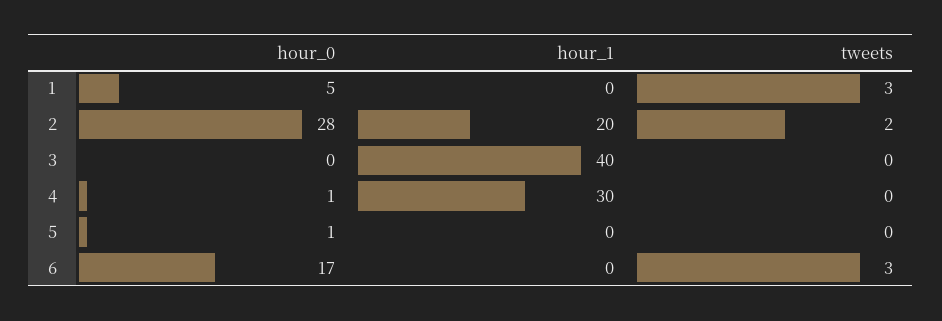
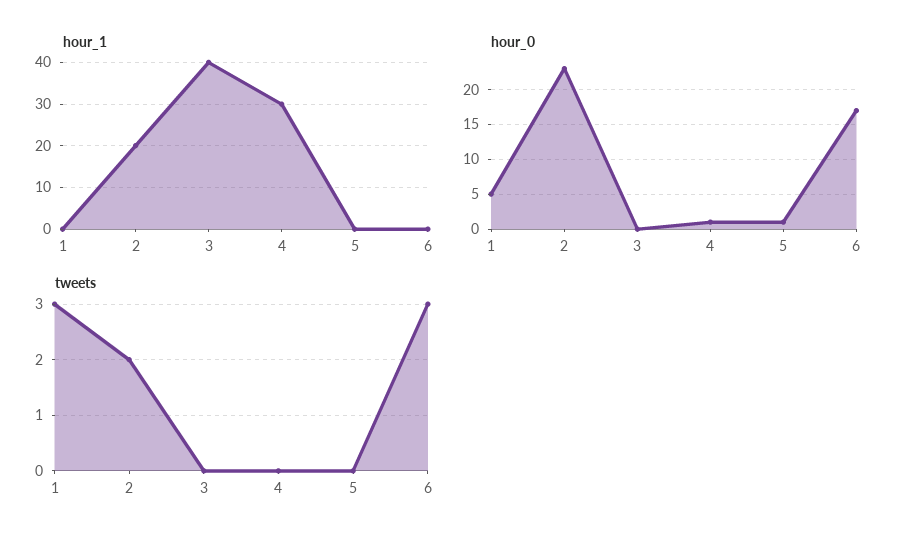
  {
    "hour_0": {
      "1": 5,
-     "2": 28,
+     "2": 23,
      "3": 0,
      "4": 1,
      "5": 1,
      "6": 17
    },
    "hour_1": {
      "1": 0,
      "2": 20,
      "3": 40,
      "4": 30,
      "5": 0,
      "6": 0
    },
    "tweets": {
      "1": 3,
      "2": 2,
      "3": 0,
      "4": 0,
      "5": 0,
      "6": 3
    }
  }

